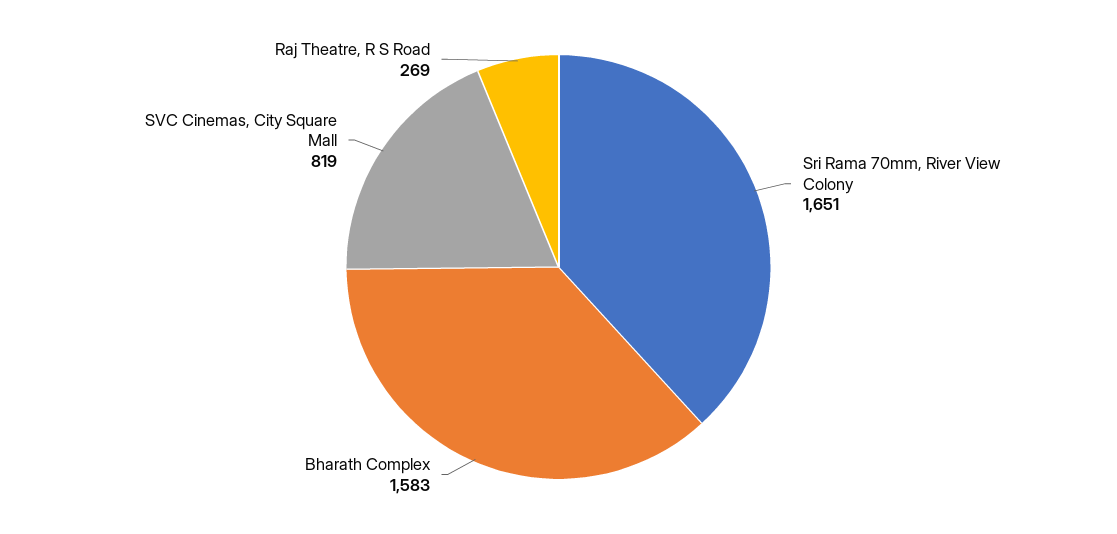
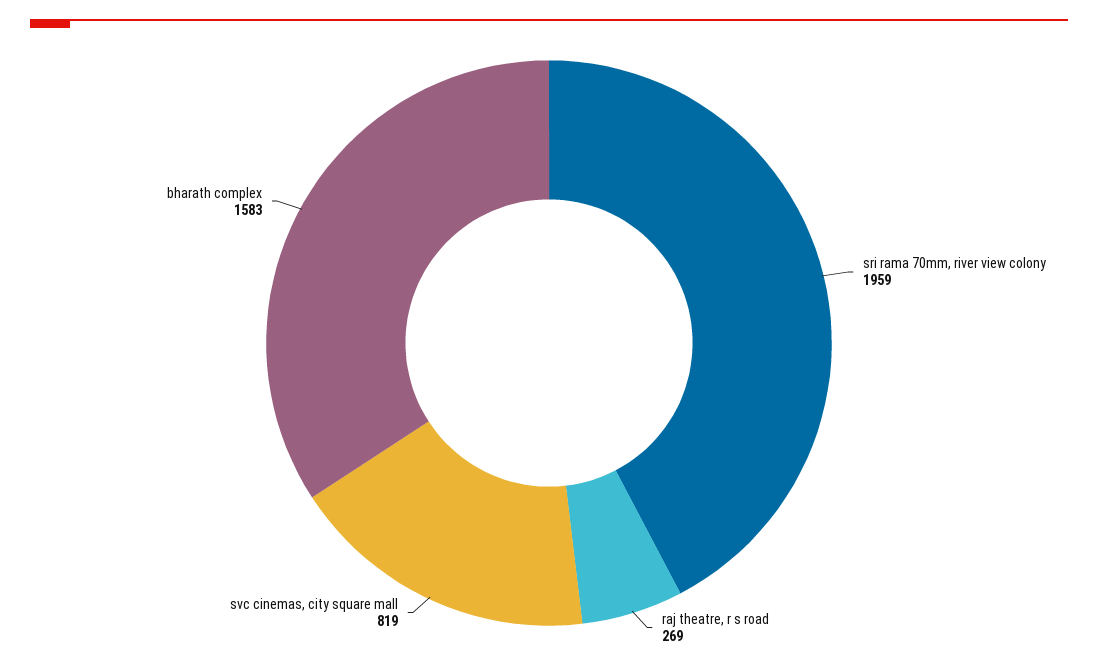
  {
-   "Sri Rama 70mm, River View Colony": 1651,
+   "Sri Rama 70mm, River View Colony": 1959,
    "Bharath Complex": 1583,
    "SVC Cinemas, City Square Mall": 819,
    "Raj Theatre, R S Road": 269
  }

